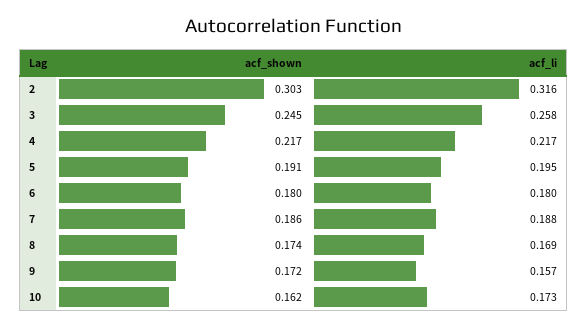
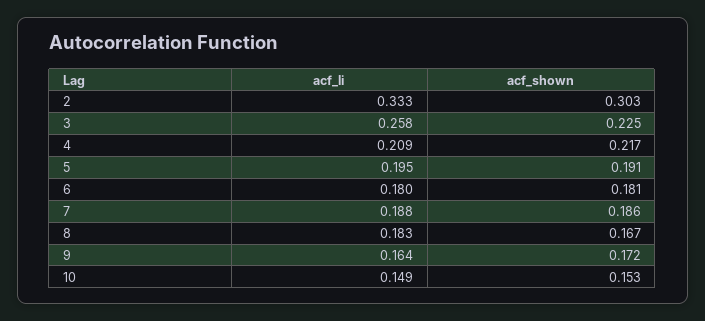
  {
    "acf_shown": {
      "2": 0.303,
-     "3": 0.245,
+     "3": 0.225,
      "4": 0.217,
      "5": 0.191,
-     "6": 0.18,
+     "6": 0.181,
      "7": 0.186,
-     "8": 0.174,
+     "8": 0.167,
      "9": 0.172,
-     "10": 0.162
+     "10": 0.153
    },
    "acf_li": {
-     "2": 0.316,
+     "2": 0.333,
      "3": 0.258,
-     "4": 0.217,
+     "4": 0.209,
      "5": 0.195,
      "6": 0.18,
      "7": 0.188,
-     "8": 0.169,
+     "8": 0.183,
-     "9": 0.157,
+     "9": 0.164,
-     "10": 0.173
+     "10": 0.149
    }
  }

